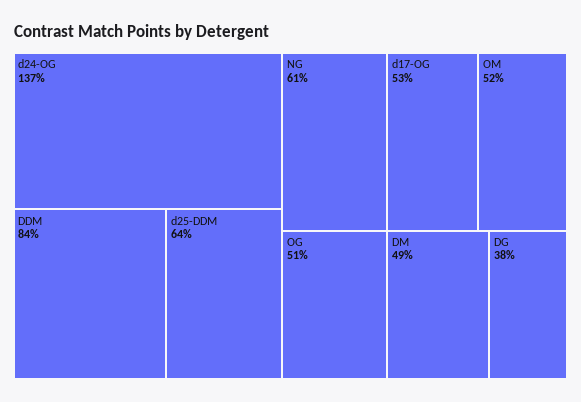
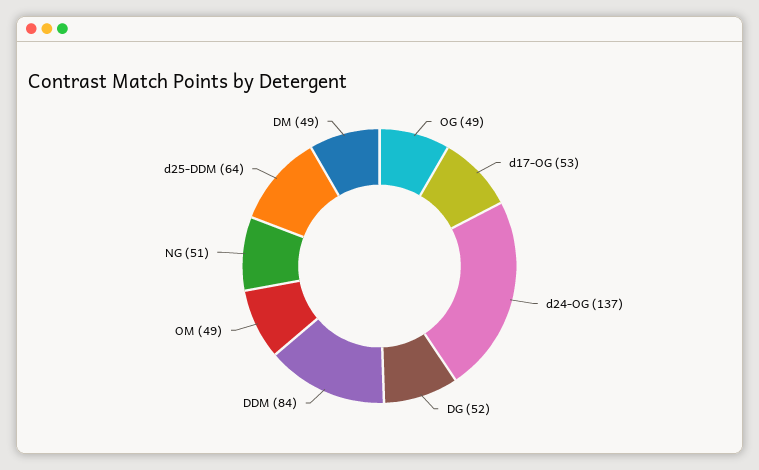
  {
    "d24-OG": 137,
    "DDM": 84,
    "d25-DDM": 64,
-   "NG": 61,
+   "NG": 51,
    "d17-OG": 53,
-   "OM": 52,
+   "OM": 49,
-   "OG": 51,
+   "OG": 49,
    "DM": 49,
-   "DG": 38
+   "DG": 52
  }

